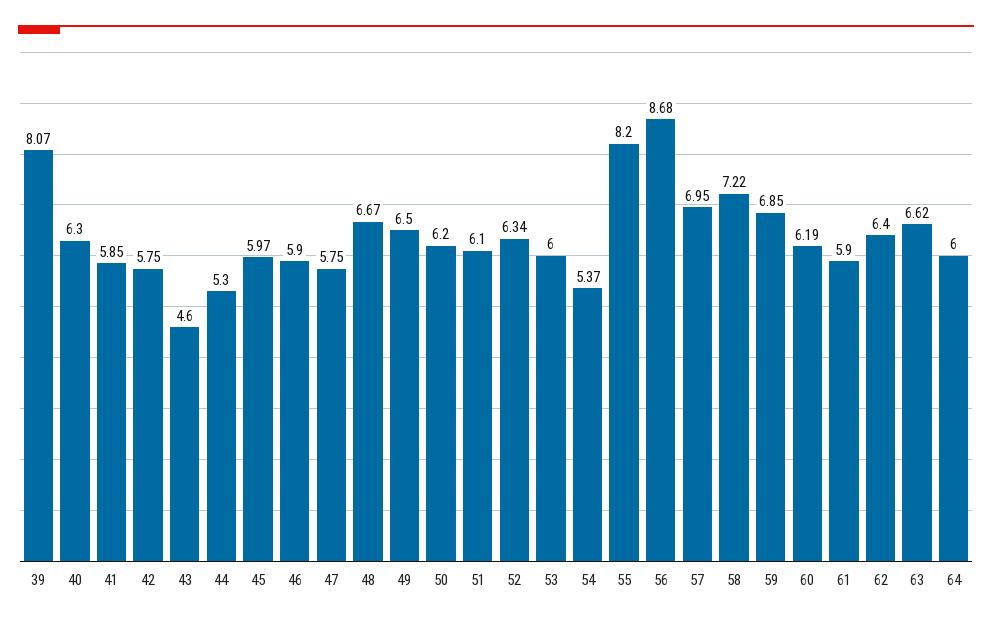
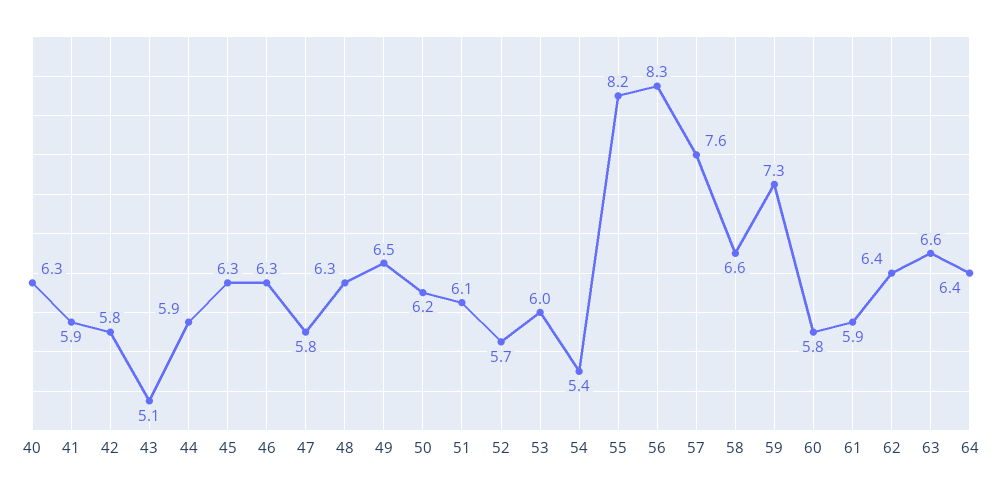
  {
-   "39": 8.07,
    "40": 6.3,
    "41": 5.85,
    "42": 5.75,
-   "43": 4.6,
+   "43": 5.1,
-   "44": 5.3,
+   "44": 5.9,
-   "45": 5.97,
+   "45": 6.3,
-   "46": 5.9,
+   "46": 6.3,
    "47": 5.75,
-   "48": 6.67,
+   "48": 6.3,
    "49": 6.5,
    "50": 6.2,
    "51": 6.1,
-   "52": 6.34,
+   "52": 5.7,
    "53": 6,
    "54": 5.37,
    "55": 8.2,
-   "56": 8.68,
+   "56": 8.3,
-   "57": 6.95,
+   "57": 7.6,
-   "58": 7.22,
+   "58": 6.6,
-   "59": 6.85,
+   "59": 7.3,
-   "60": 6.19,
+   "60": 5.8,
    "61": 5.9,
    "62": 6.4,
    "63": 6.62,
-   "64": 6
+   "64": 6.4
  }

